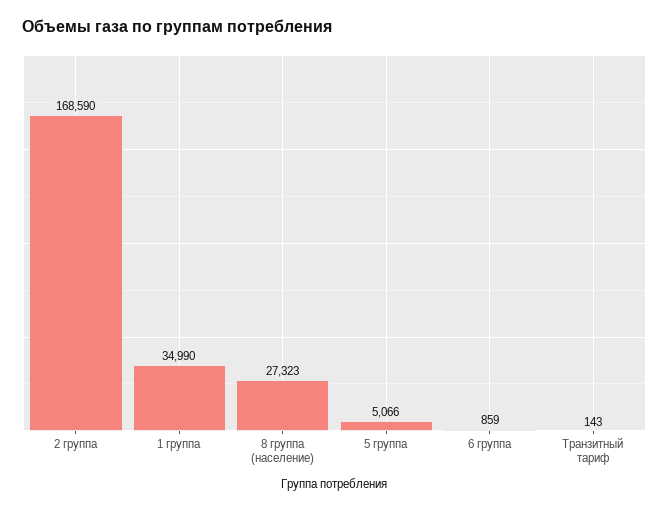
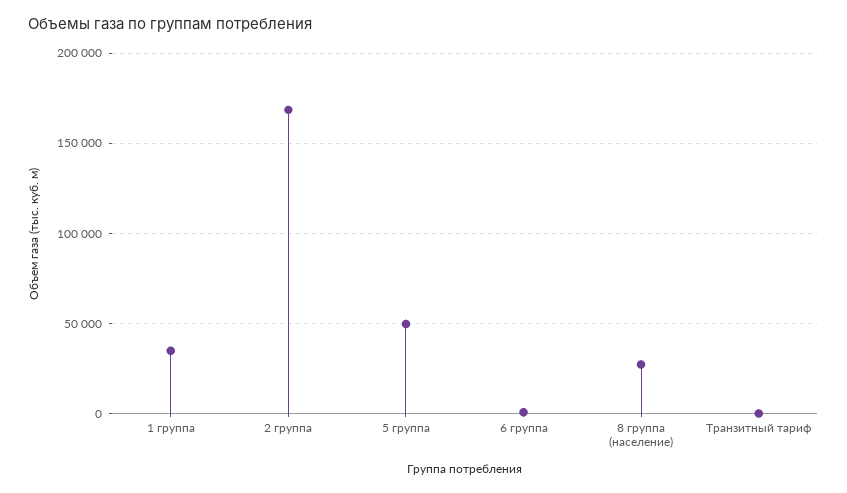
  {
    "2 группа": 168590,
    "1 группа": 34990,
    "8 группа (население)": 27323,
-   "5 группа": 5066,
+   "5 группа": 50000,
    "6 группа": 859,
    "Транзитный тариф": 143
  }

